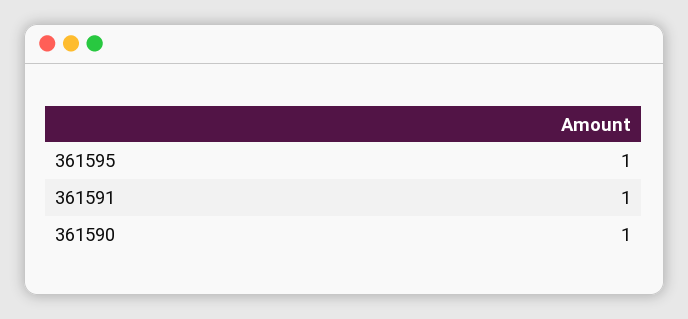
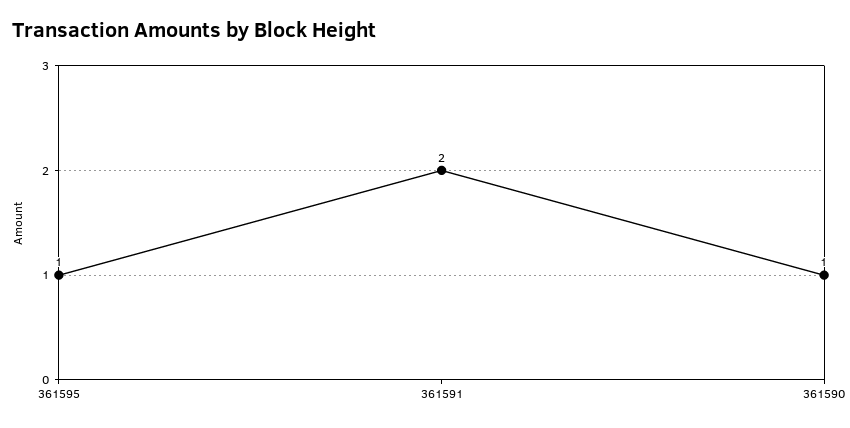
  {
    "361595": 1,
-   "361591": 1,
+   "361591": 2,
    "361590": 1
  }

